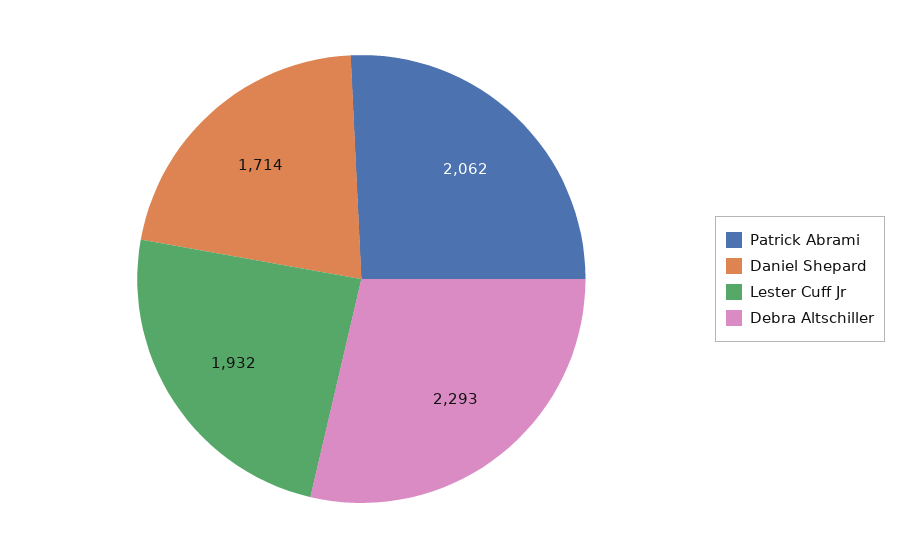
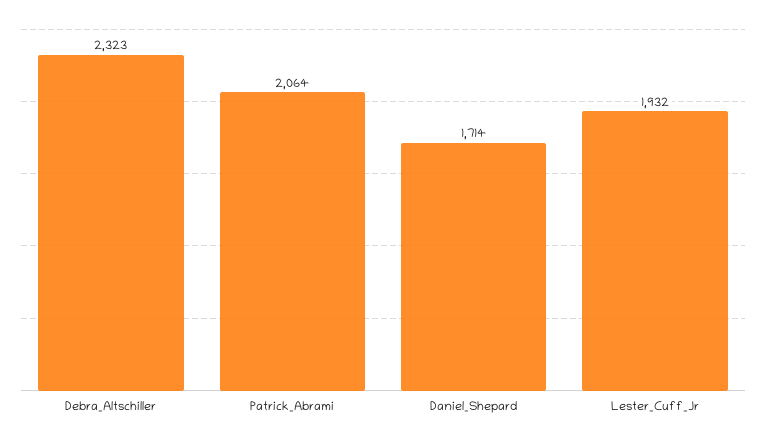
  {
-   "Patrick Abrami": 2062,
+   "Patrick Abrami": 2064,
    "Daniel Shepard": 1714,
    "Lester Cuff Jr": 1932,
-   "Debra Altschiller": 2293
+   "Debra Altschiller": 2323
  }

